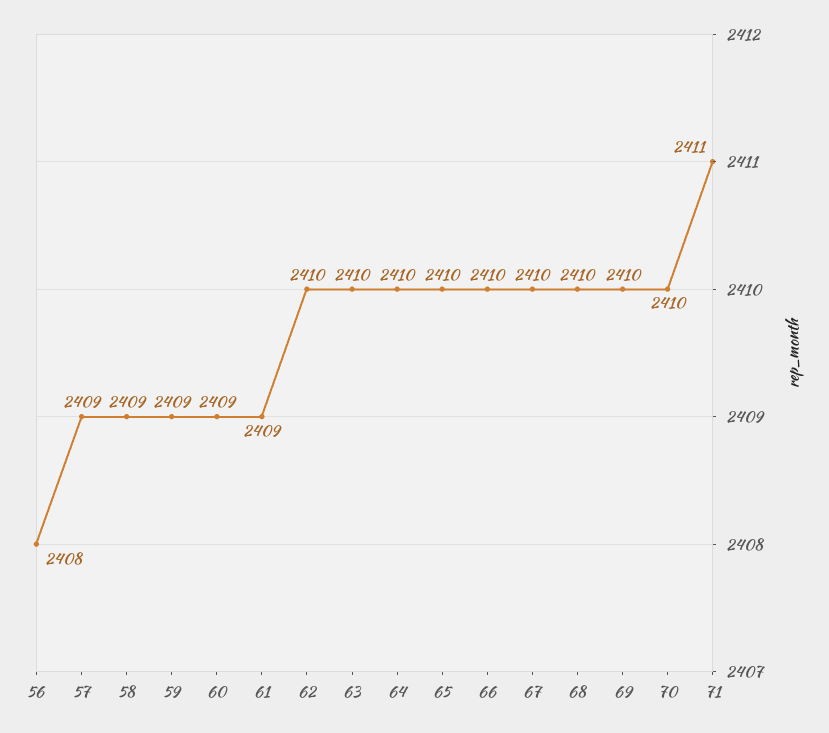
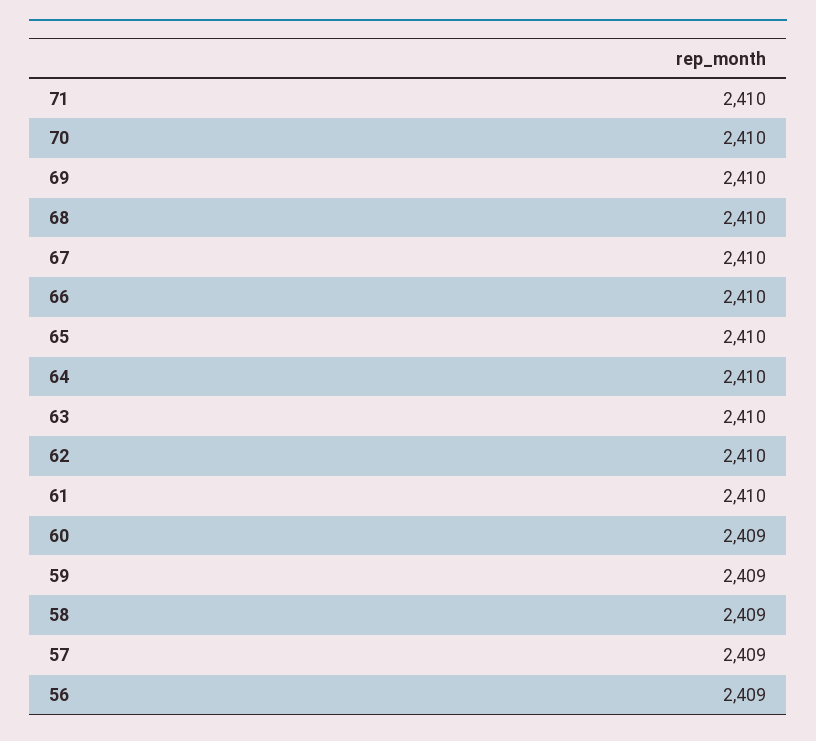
  {
-   "56": 2408,
+   "56": 2409,
    "57": 2409,
    "58": 2409,
    "59": 2409,
    "60": 2409,
-   "61": 2409,
+   "61": 2410,
    "62": 2410,
    "63": 2410,
    "64": 2410,
    "65": 2410,
    "66": 2410,
    "67": 2410,
    "68": 2410,
    "69": 2410,
    "70": 2410,
-   "71": 2411
+   "71": 2410
  }

